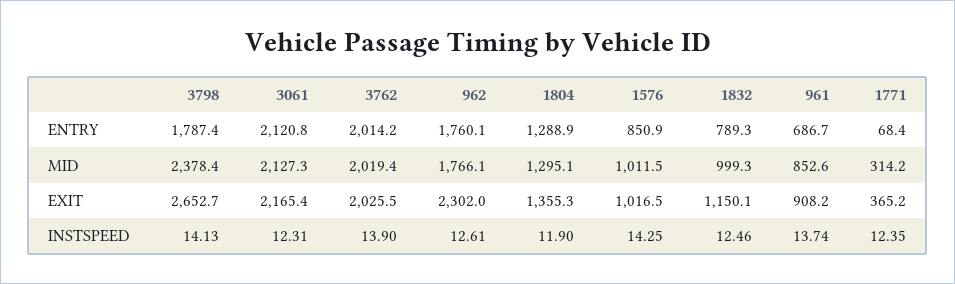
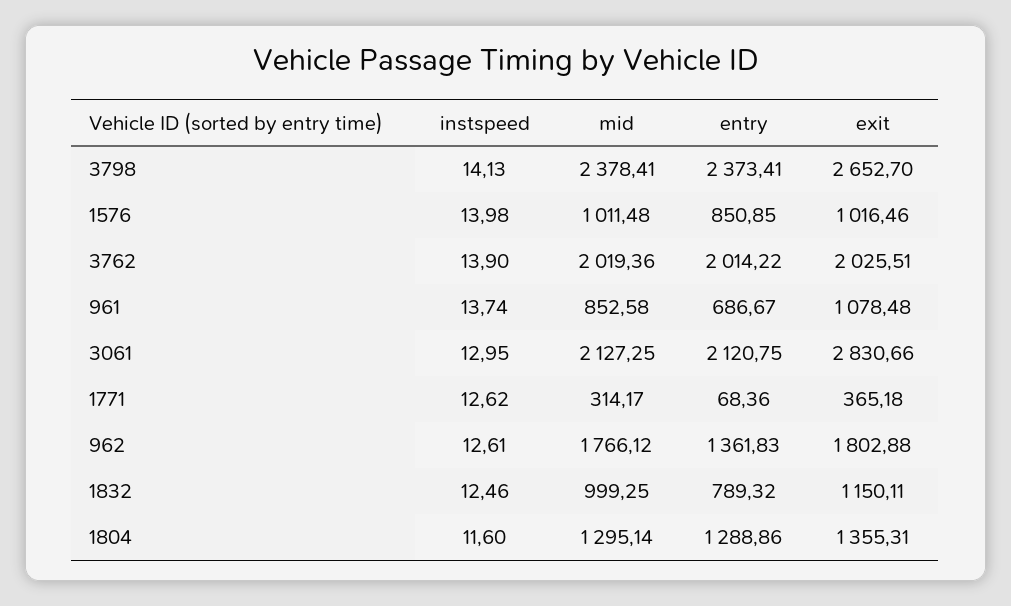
  {
    "3798": {
-     "ENTRY": 1787.4,
+     "ENTRY": 2373.41,
      "MID": 2378.41,
      "EXIT": 2652.7,
      "INSTSPEED": 14.13
    },
    "3061": {
      "ENTRY": 2120.75,
      "MID": 2127.25,
-     "EXIT": 2165.4,
+     "EXIT": 2830.66,
-     "INSTSPEED": 12.31
+     "INSTSPEED": 12.95
    },
    "3762": {
      "ENTRY": 2014.22,
      "MID": 2019.36,
      "EXIT": 2025.51,
      "INSTSPEED": 13.9
    },
    "962": {
-     "ENTRY": 1760.1,
+     "ENTRY": 1361.83,
      "MID": 1766.12,
-     "EXIT": 2302,
+     "EXIT": 1802.88,
      "INSTSPEED": 12.61
    },
    "1804": {
      "ENTRY": 1288.86,
      "MID": 1295.14,
      "EXIT": 1355.31,
-     "INSTSPEED": 11.9
+     "INSTSPEED": 11.6
    },
    "1576": {
      "ENTRY": 850.85,
      "MID": 1011.48,
      "EXIT": 1016.46,
-     "INSTSPEED": 14.25
+     "INSTSPEED": 13.98
    },
    "1832": {
      "ENTRY": 789.32,
      "MID": 999.25,
      "EXIT": 1150.11,
      "INSTSPEED": 12.46
    },
    "961": {
      "ENTRY": 686.67,
      "MID": 852.58,
-     "EXIT": 908.2,
+     "EXIT": 1078.48,
      "INSTSPEED": 13.74
    },
    "1771": {
      "ENTRY": 68.36,
      "MID": 314.17,
      "EXIT": 365.18,
-     "INSTSPEED": 12.35
+     "INSTSPEED": 12.62
    }
  }

